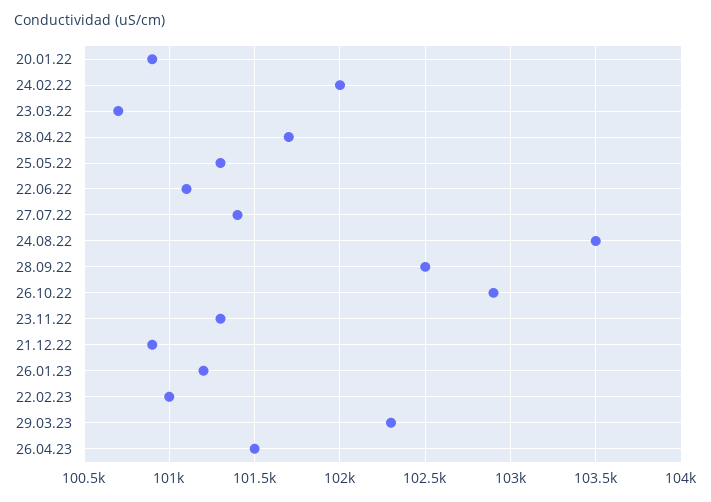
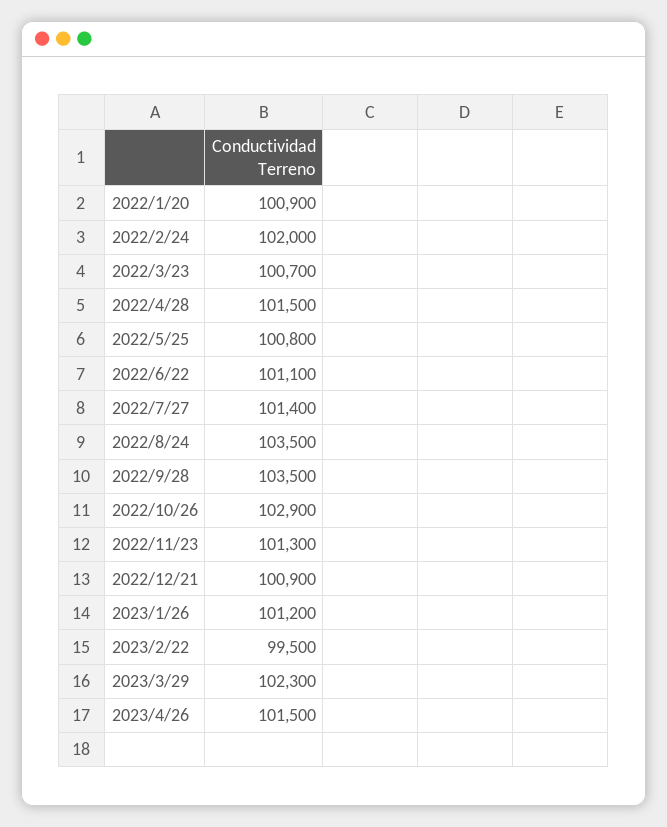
  {
    "20.01.22": 100900,
    "24.02.22": 102000,
    "23.03.22": 100700,
-   "28.04.22": 101700,
+   "28.04.22": 101500,
-   "25.05.22": 101300,
+   "25.05.22": 100800,
    "22.06.22": 101100,
    "27.07.22": 101400,
    "24.08.22": 103500,
-   "28.09.22": 102500,
+   "28.09.22": 103500,
    "26.10.22": 102900,
    "23.11.22": 101300,
    "21.12.22": 100900,
    "26.01.23": 101200,
-   "22.02.23": 101000,
+   "22.02.23": 99500,
    "29.03.23": 102300,
    "26.04.23": 101500
  }

